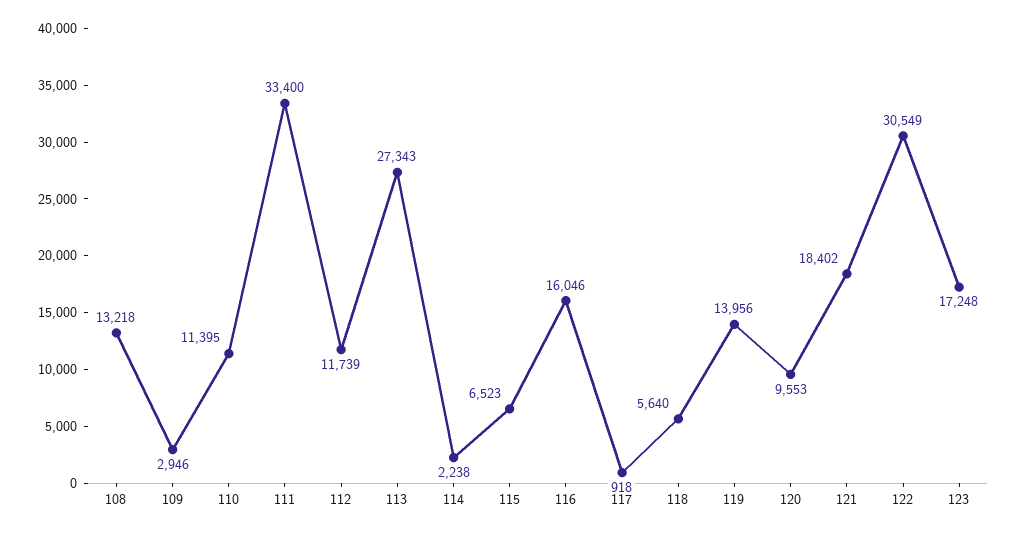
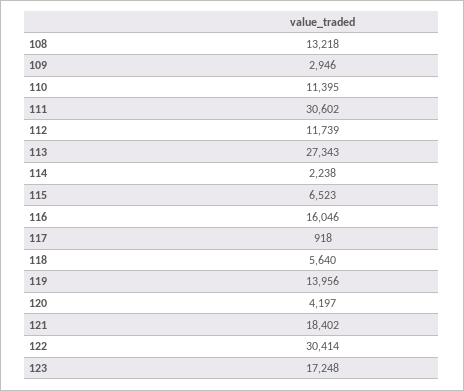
  {
    "108": 13218,
    "109": 2946,
    "110": 11395,
-   "111": 33400,
+   "111": 30602,
    "112": 11739,
    "113": 27343,
    "114": 2238,
    "115": 6523,
    "116": 16046,
    "117": 918,
    "118": 5640,
    "119": 13956,
-   "120": 9553,
+   "120": 4197,
    "121": 18402,
-   "122": 30549,
+   "122": 30414,
    "123": 17248
  }

